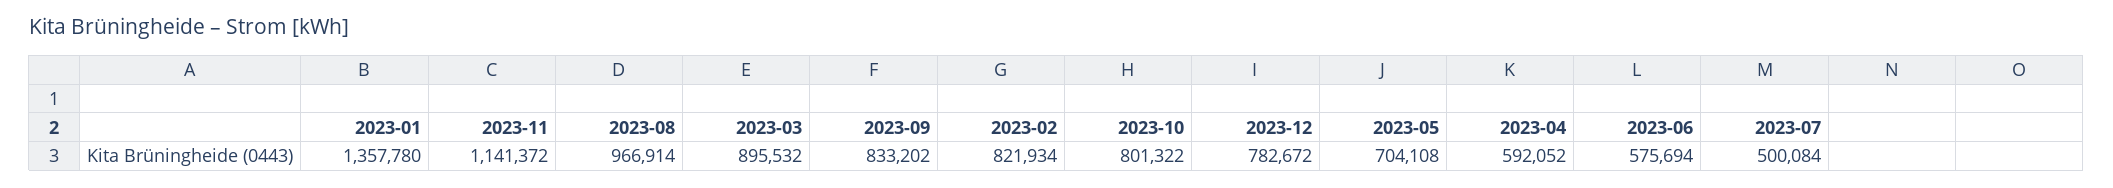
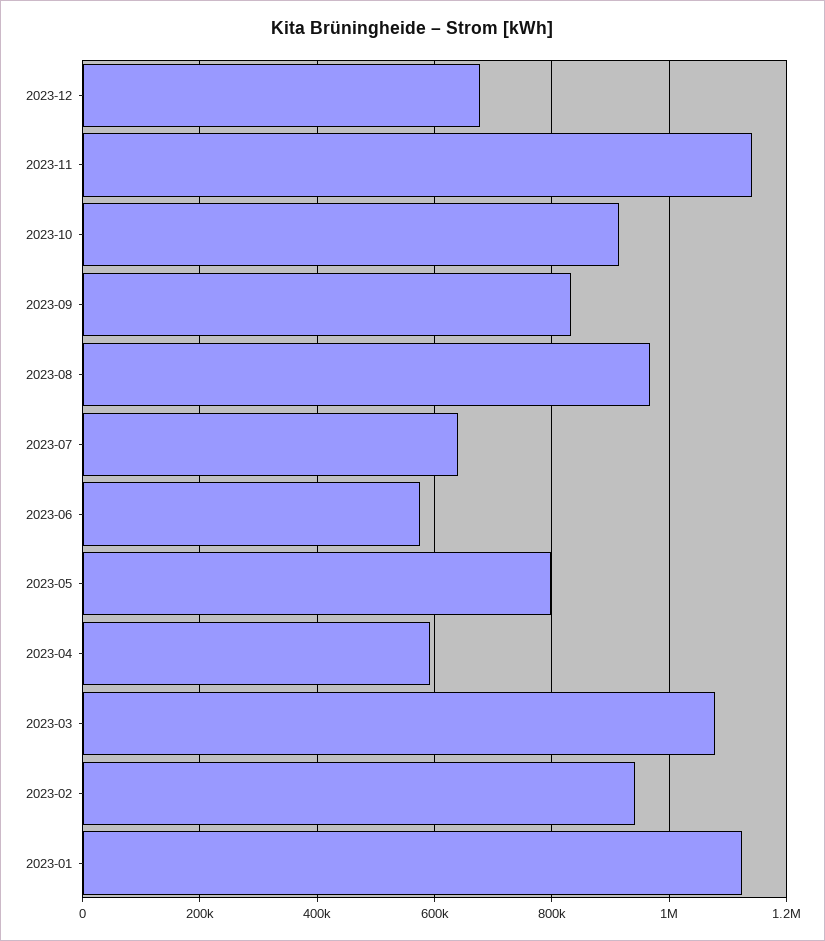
  {
-   "2023-01": 1357780,
+   "2023-01": 1120000,
    "2023-11": 1141372,
    "2023-08": 966914,
-   "2023-03": 895532,
+   "2023-03": 1080000,
    "2023-09": 833202,
-   "2023-02": 821934,
+   "2023-02": 940000,
-   "2023-10": 801322,
+   "2023-10": 920000,
-   "2023-12": 782672,
+   "2023-12": 680000,
-   "2023-05": 704108,
+   "2023-05": 800000,
    "2023-04": 592052,
    "2023-06": 575694,
-   "2023-07": 500084
+   "2023-07": 640000
  }

